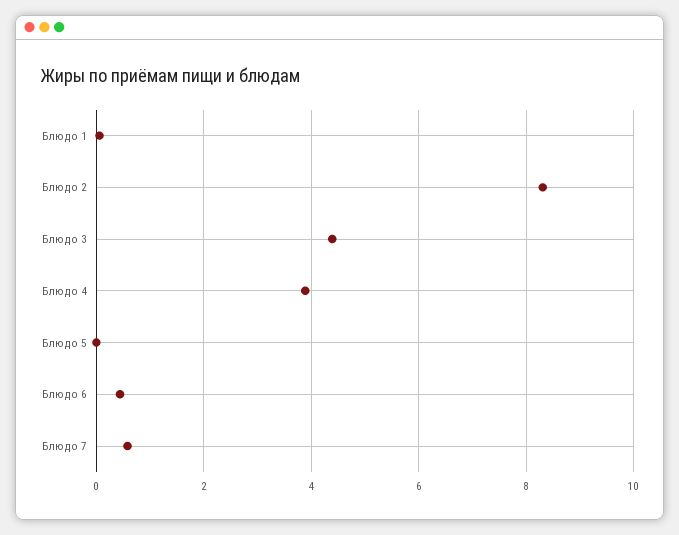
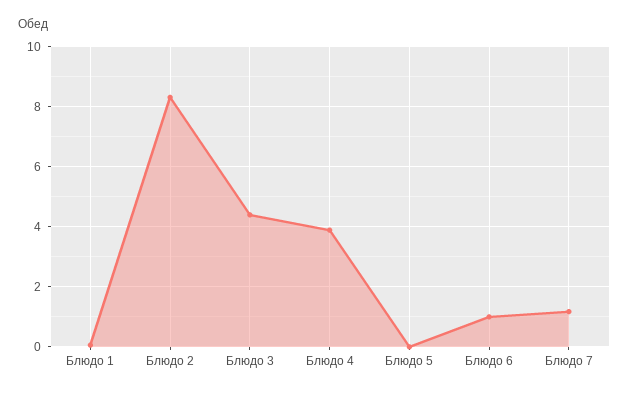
  {
    "Блюдо 1": 0,
    "Блюдо 2": 8.4,
    "Блюдо 3": 4.4,
    "Блюдо 4": 3.8,
    "Блюдо 5": 0,
-   "Блюдо 6": 0.4,
+   "Блюдо 6": 1,
-   "Блюдо 7": 0.6
+   "Блюдо 7": 1.2
  }

